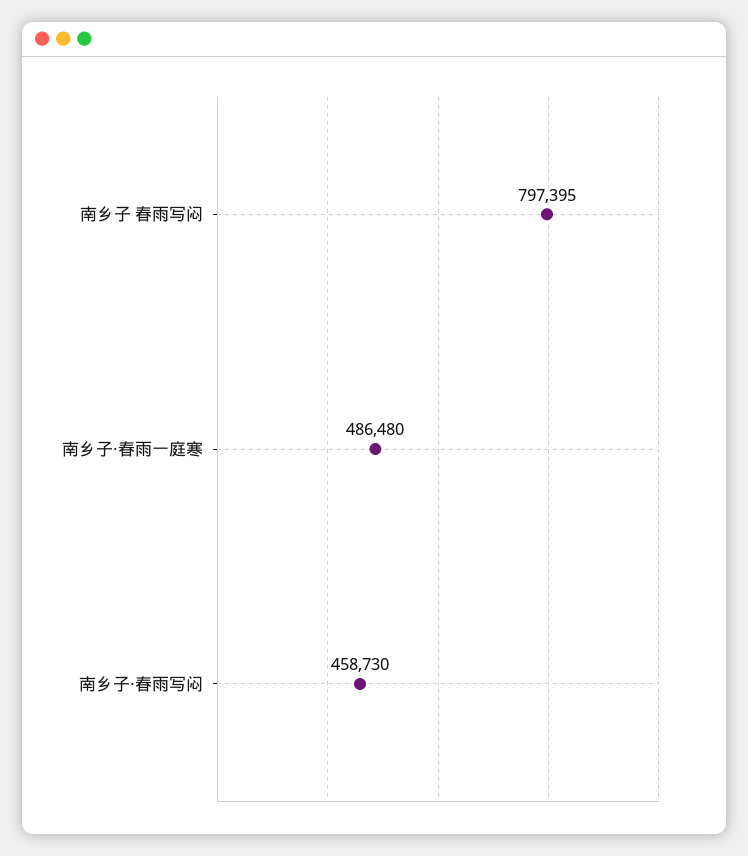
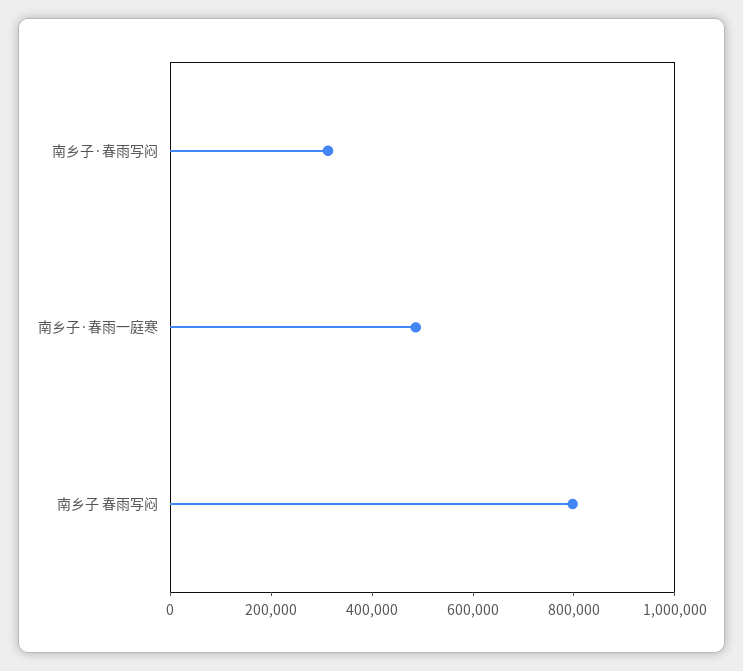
  {
    "南乡子 春雨写闷": 797395,
    "南乡子·春雨一庭寒": 486480,
-   "南乡子·春雨写闷": 458730
+   "南乡子·春雨写闷": 300000
  }

